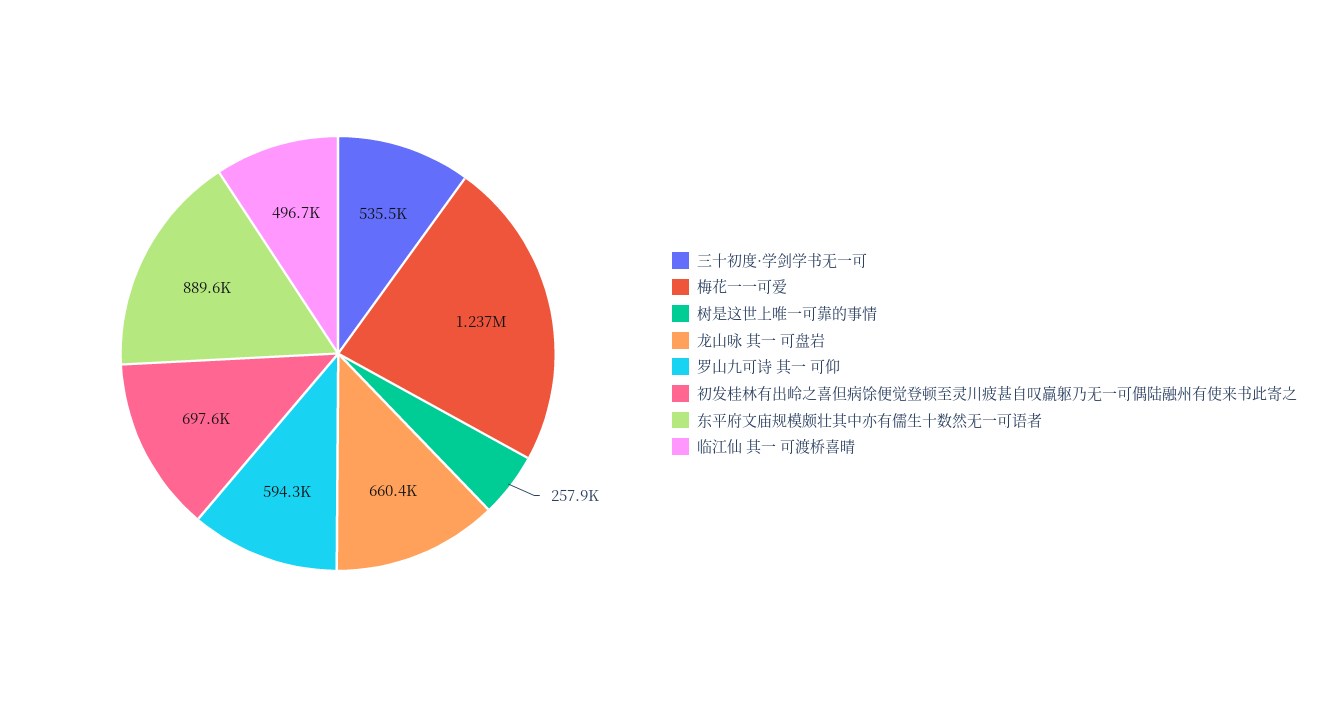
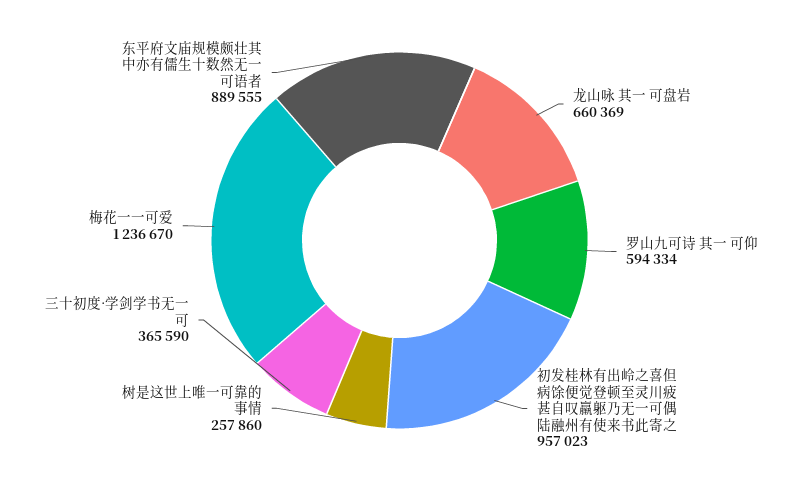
  {
-   "三十初度·学剑学书无一可": 535500,
+   "三十初度·学剑学书无一可": 365590,
    "梅花一一可爱": 1236670,
    "树是这世上唯一可靠的事情": 257860,
    "龙山咏 其一 可盘岩": 660369,
    "罗山九可诗 其一 可仰": 594334,
-   "初发桂林有出岭之喜但病馀便觉登顿至灵川疲甚自叹羸躯乃无一可偶陆融州有使来书此寄之": 697600,
+   "初发桂林有出岭之喜但病馀便觉登顿至灵川疲甚自叹羸躯乃无一可偶陆融州有使来书此寄之": 957023,
-   "东平府文庙规模颇壮其中亦有儒生十数然无一可语者": 889555,
+   "东平府文庙规模颇壮其中亦有儒生十数然无一可语者": 889555
-   "临江仙 其一 可渡桥喜晴": 496700
  }

